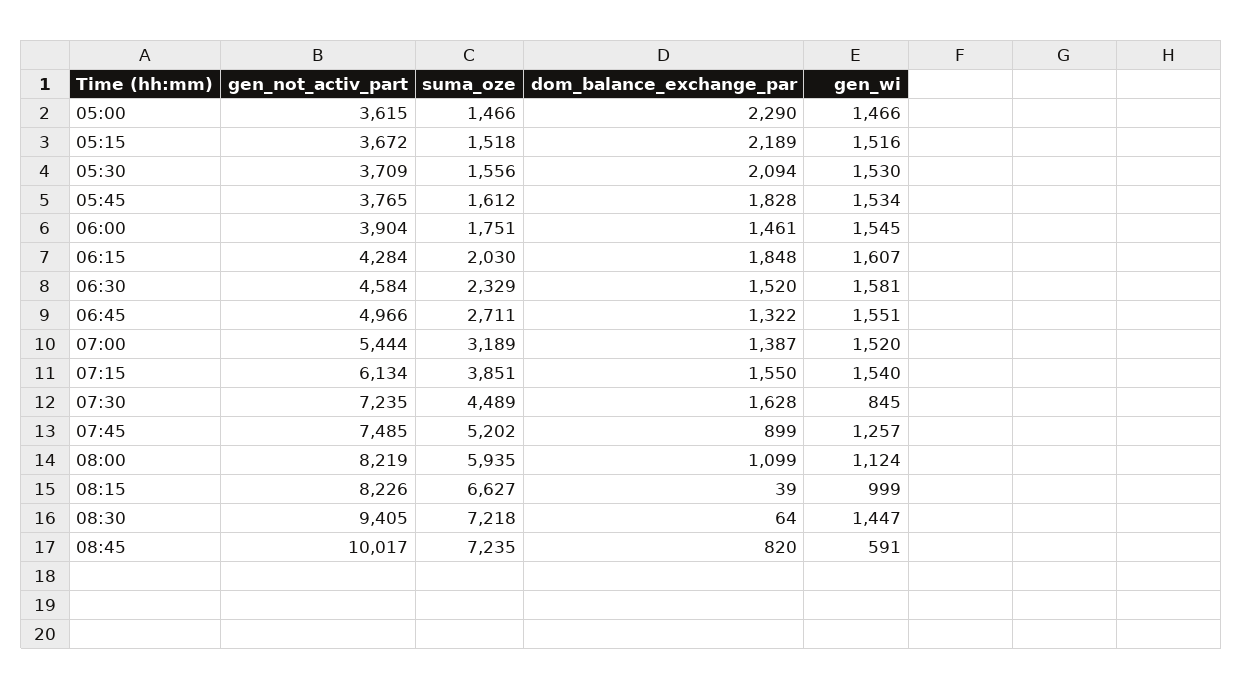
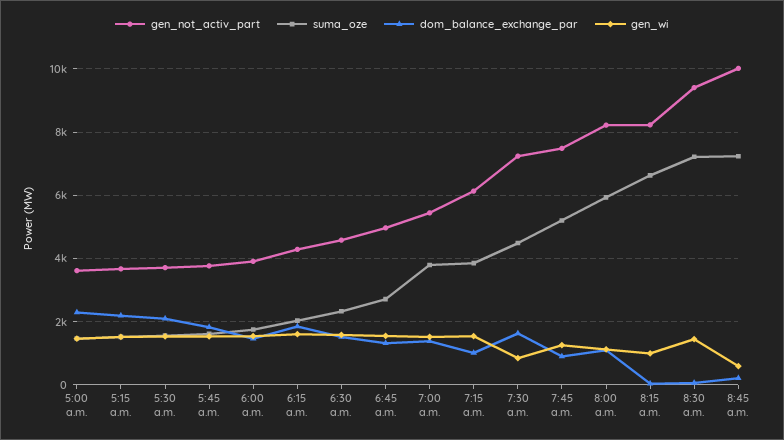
  {
    "gen_not_activ_part": {
      "05:00": 3615,
      "05:15": 3672,
      "05:30": 3709,
      "05:45": 3765,
      "06:00": 3904,
      "06:15": 4284,
      "06:30": 4584,
      "06:45": 4966,
      "07:00": 5444,
      "07:15": 6134,
      "07:30": 7235,
      "07:45": 7485,
      "08:00": 8219,
      "08:15": 8226,
      "08:30": 9405,
      "08:45": 10017
    },
    "suma_oze": {
      "05:00": 1466,
      "05:15": 1518,
      "05:30": 1556,
      "05:45": 1612,
      "06:00": 1751,
      "06:15": 2030,
      "06:30": 2329,
      "06:45": 2711,
-     "07:00": 3189,
+     "07:00": 3800,
      "07:15": 3851,
      "07:30": 4489,
      "07:45": 5202,
      "08:00": 5935,
      "08:15": 6627,
      "08:30": 7218,
      "08:45": 7235
    },
    "dom_balance_exchange_par": {
      "05:00": 2290,
      "05:15": 2189,
      "05:30": 2094,
      "05:45": 1828,
      "06:00": 1461,
      "06:15": 1848,
      "06:30": 1520,
      "06:45": 1322,
      "07:00": 1387,
-     "07:15": 1550,
+     "07:15": 1000,
      "07:30": 1628,
      "07:45": 899,
      "08:00": 1099,
      "08:15": 39,
      "08:30": 64,
-     "08:45": 820
+     "08:45": 200
    },
    "gen_wi": {
      "05:00": 1466,
      "05:15": 1516,
      "05:30": 1530,
      "05:45": 1534,
      "06:00": 1545,
      "06:15": 1607,
      "06:30": 1581,
      "06:45": 1551,
      "07:00": 1520,
      "07:15": 1540,
      "07:30": 845,
      "07:45": 1257,
      "08:00": 1124,
      "08:15": 999,
      "08:30": 1447,
      "08:45": 591
    }
  }

